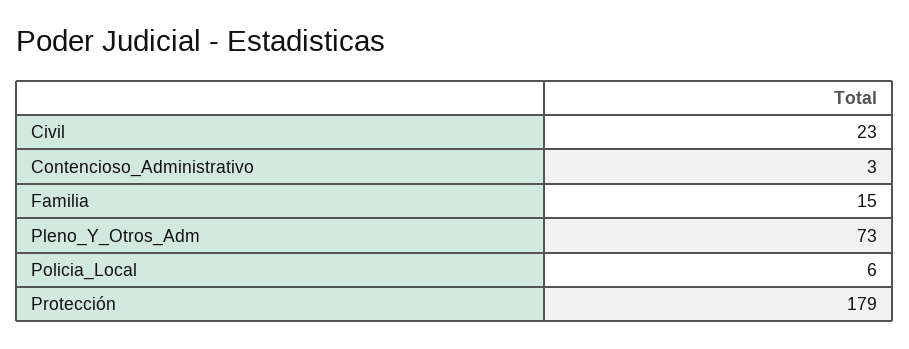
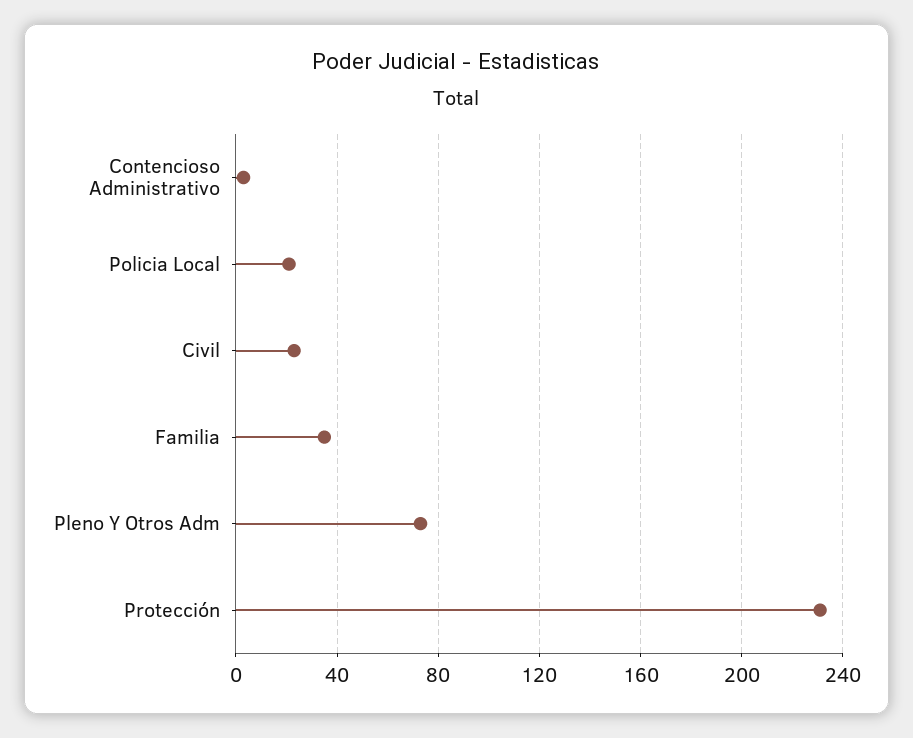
  {
    "Civil": 23,
    "Contencioso_Administrativo": 3,
-   "Familia": 15,
+   "Familia": 35,
    "Pleno_Y_Otros_Adm": 73,
-   "Policia_Local": 6,
+   "Policia_Local": 20,
-   "Protección": 179
+   "Protección": 230
  }

